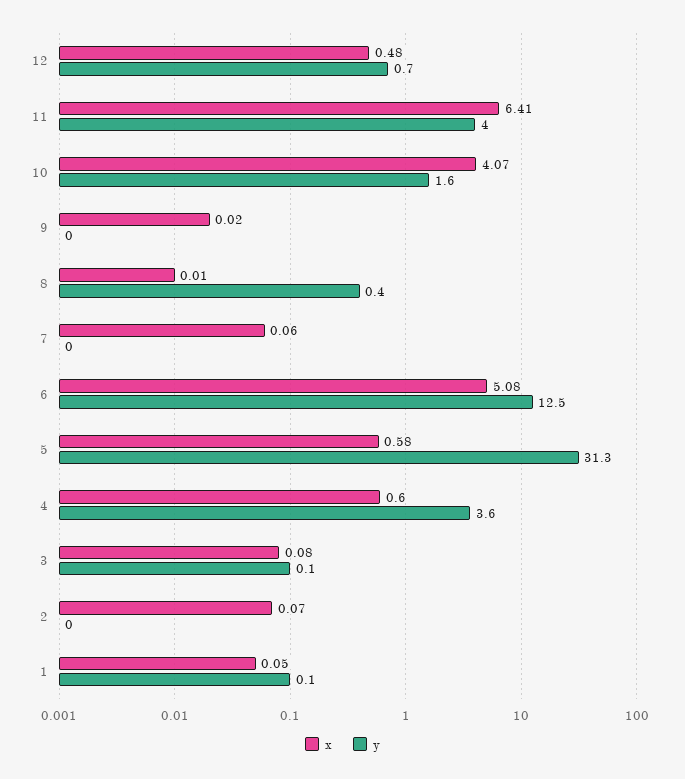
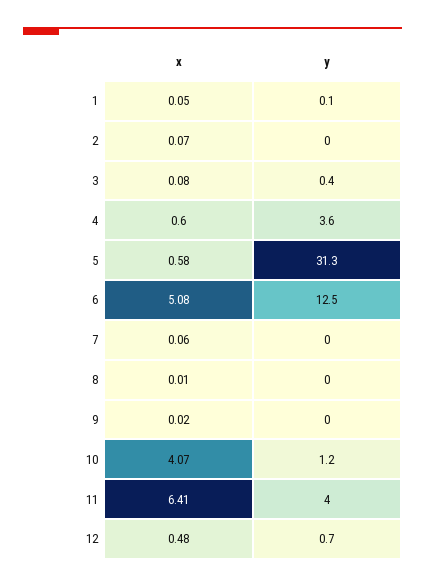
  {
    "x": {
      "12": 0.48,
      "11": 6.41,
      "10": 4.07,
      "9": 0.02,
      "8": 0.01,
      "7": 0.06,
      "6": 5.08,
      "5": 0.58,
      "4": 0.6,
      "3": 0.08,
      "2": 0.07,
      "1": 0.05
    },
    "y": {
      "12": 0.7,
      "11": 4,
-     "10": 1.6,
+     "10": 1.2,
      "9": 0,
-     "8": 0.4,
+     "8": 0,
      "7": 0,
      "6": 12.5,
      "5": 31.3,
      "4": 3.6,
-     "3": 0.1,
+     "3": 0.4,
      "2": 0,
      "1": 0.1
    }
  }

